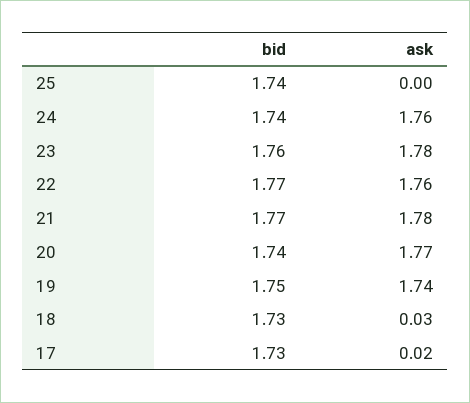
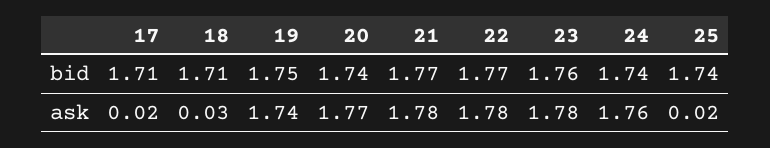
  {
    "bid": {
      "25": 1.74,
      "24": 1.74,
      "23": 1.76,
      "22": 1.77,
      "21": 1.77,
      "20": 1.74,
      "19": 1.75,
-     "18": 1.73,
+     "18": 1.71,
-     "17": 1.73
+     "17": 1.71
    },
    "ask": {
-     "25": 0,
+     "25": 0.02,
      "24": 1.76,
      "23": 1.78,
-     "22": 1.76,
+     "22": 1.78,
      "21": 1.78,
      "20": 1.77,
      "19": 1.74,
      "18": 0.03,
      "17": 0.02
    }
  }

